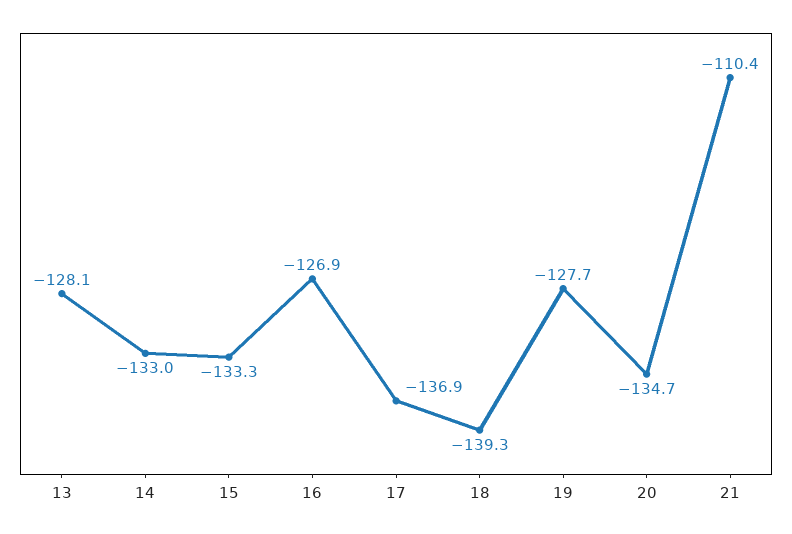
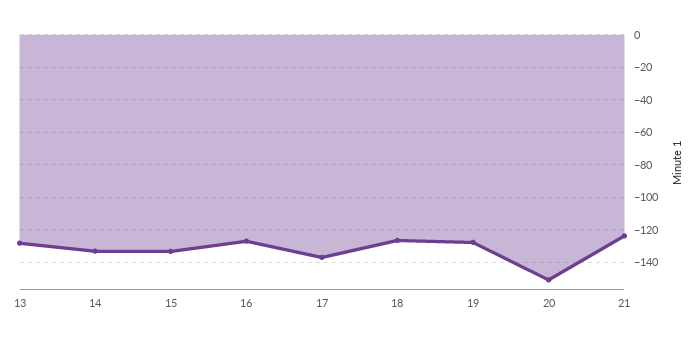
  {
    "13": -128.1,
    "14": -133,
    "15": -133.3,
    "16": -126.9,
    "17": -136.9,
-   "18": -139.3,
+   "18": -125,
    "19": -127.7,
-   "20": -134.7,
+   "20": -150,
-   "21": -110.4
+   "21": -125
  }

